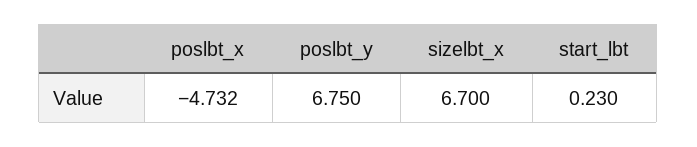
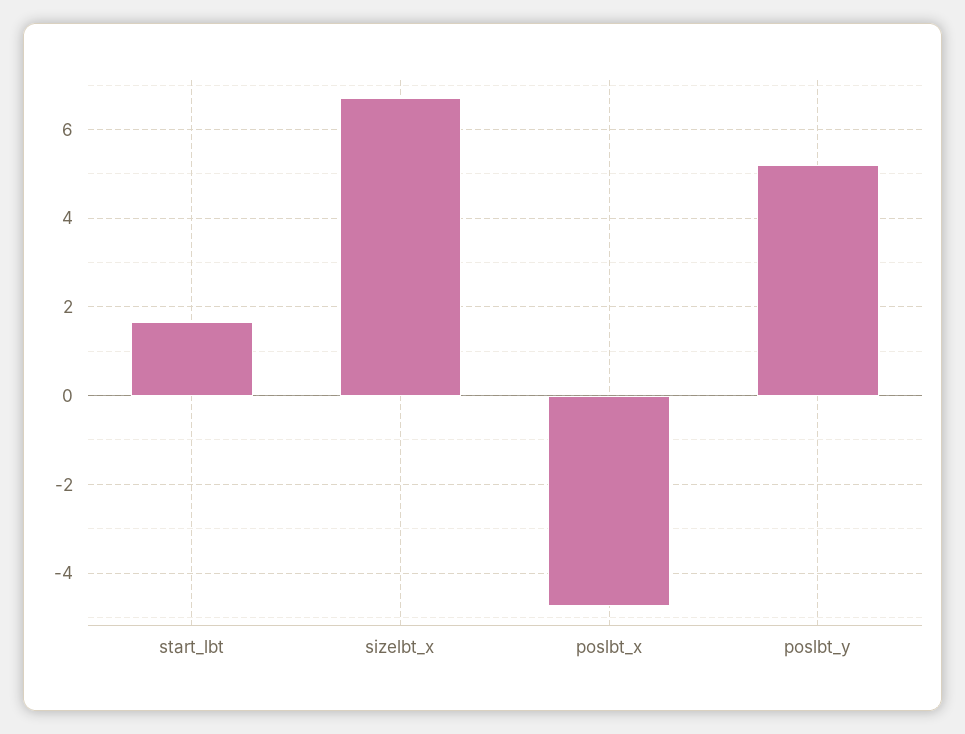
  {
    "poslbt_x": -4.732,
-   "poslbt_y": 6.75,
+   "poslbt_y": 5.2,
    "sizelbt_x": 6.7,
-   "start_lbt": 0.23
+   "start_lbt": 1.6
  }

